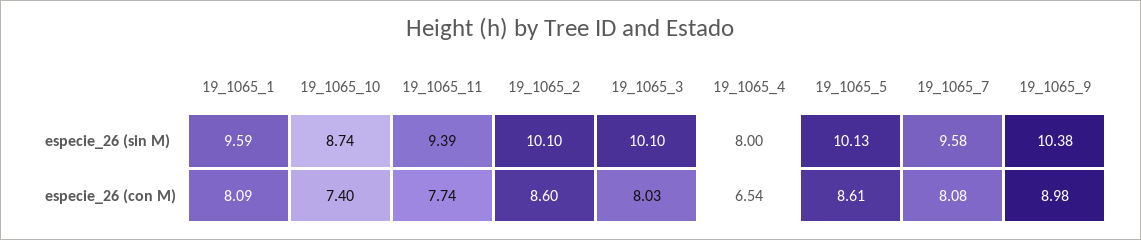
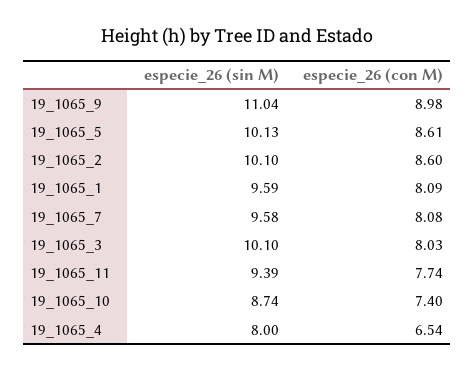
  {
    "19_1065_1": {
      "especie_26 (sin M)": 9.59,
      "especie_26 (con M)": 8.09
    },
    "19_1065_10": {
      "especie_26 (sin M)": 8.74,
      "especie_26 (con M)": 7.4
    },
    "19_1065_11": {
      "especie_26 (sin M)": 9.39,
      "especie_26 (con M)": 7.74
    },
    "19_1065_2": {
      "especie_26 (sin M)": 10.1,
      "especie_26 (con M)": 8.6
    },
    "19_1065_3": {
      "especie_26 (sin M)": 10.1,
      "especie_26 (con M)": 8.03
    },
    "19_1065_4": {
      "especie_26 (sin M)": 8,
      "especie_26 (con M)": 6.54
    },
    "19_1065_5": {
      "especie_26 (sin M)": 10.13,
      "especie_26 (con M)": 8.61
    },
    "19_1065_7": {
      "especie_26 (sin M)": 9.58,
      "especie_26 (con M)": 8.08
    },
    "19_1065_9": {
-     "especie_26 (sin M)": 10.38,
+     "especie_26 (sin M)": 11.04,
      "especie_26 (con M)": 8.98
    }
  }

